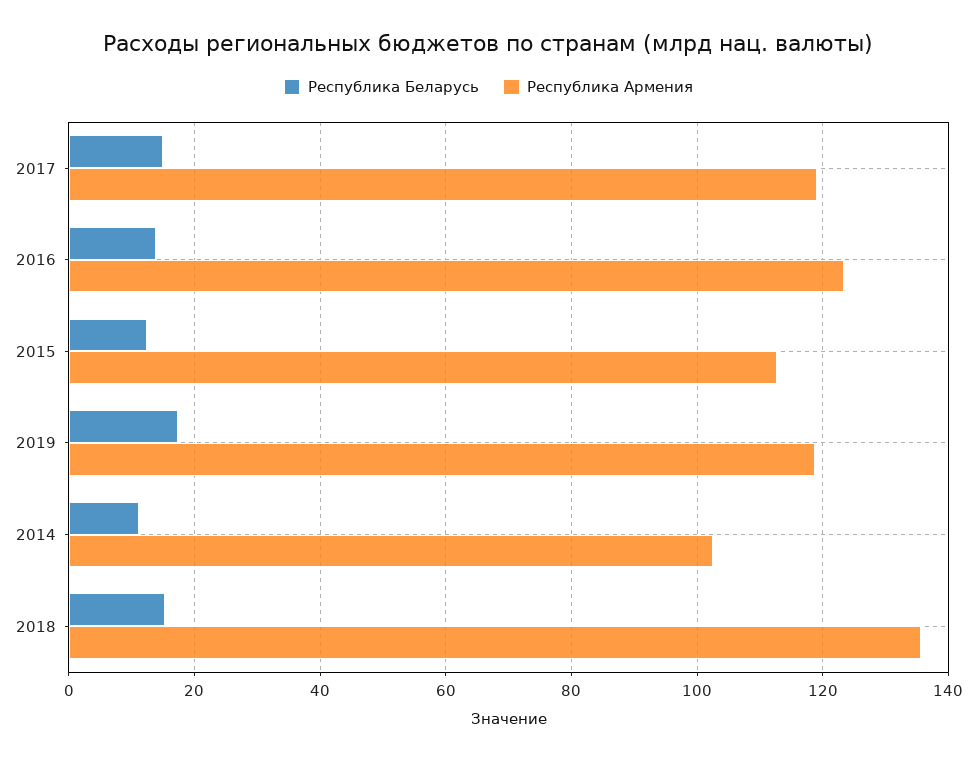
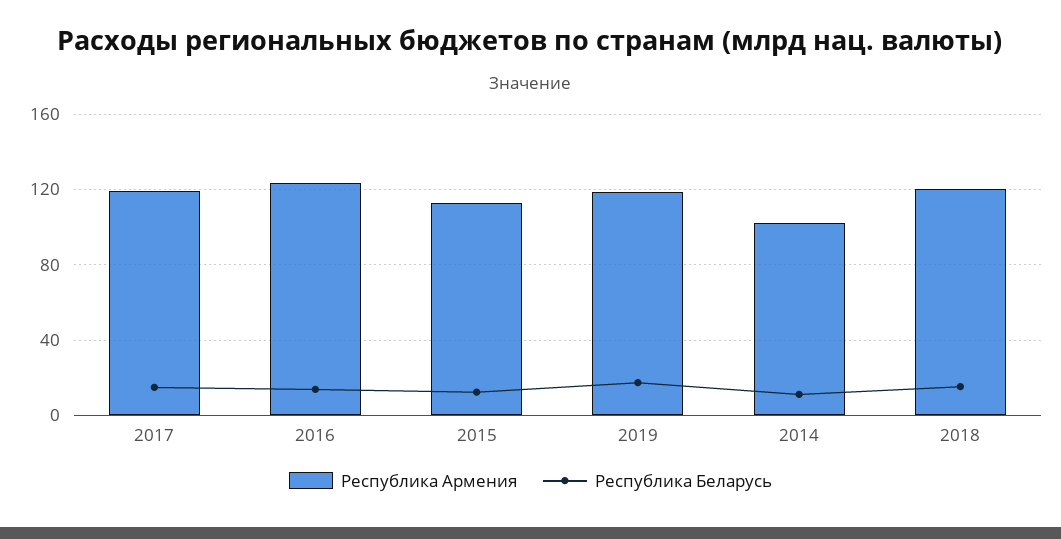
  {
    "Республика Беларусь": {
      "2017": 14,
      "2016": 14,
      "2015": 12,
      "2019": 18,
      "2014": 12,
      "2018": 16
    },
    "Республика Армения": {
      "2017": 120,
      "2016": 124,
      "2015": 112,
      "2019": 118,
      "2014": 102,
-     "2018": 136
+     "2018": 120
    }
  }

